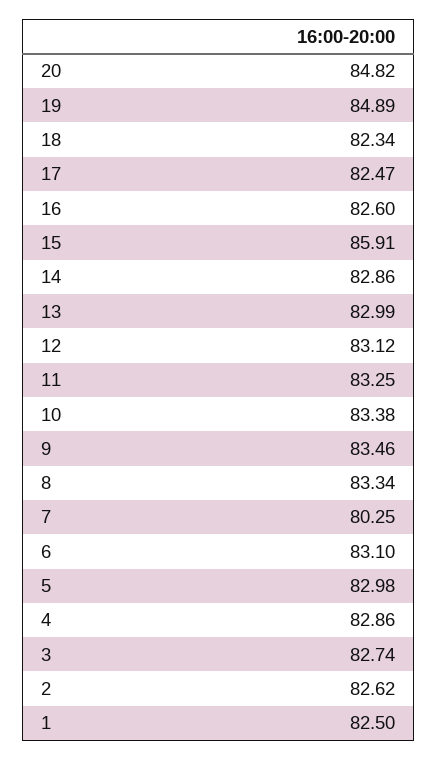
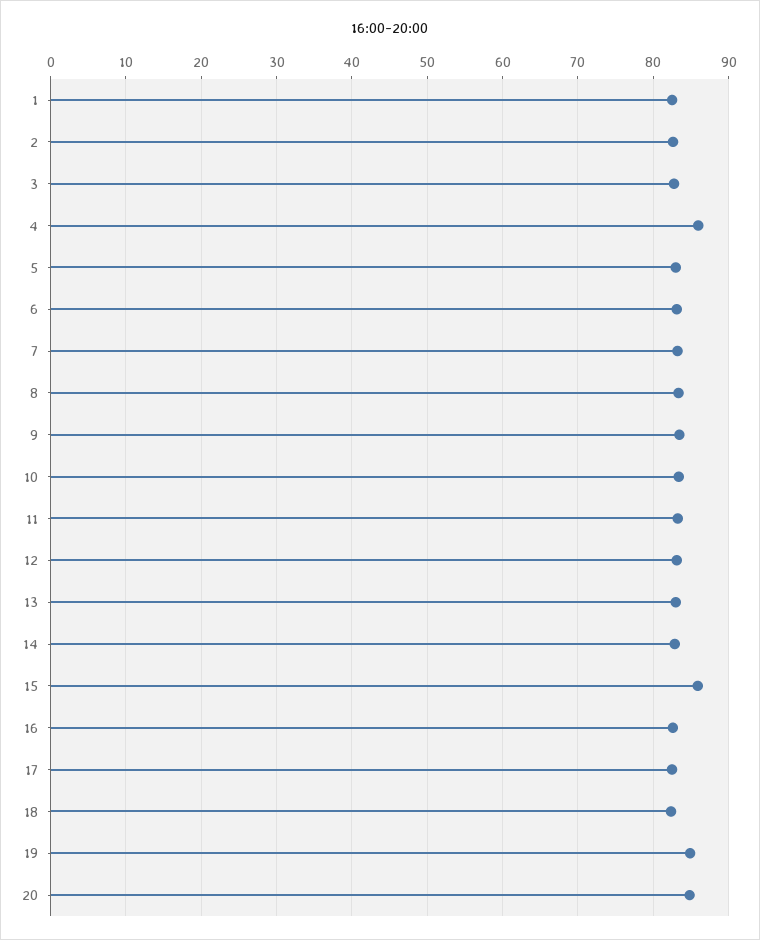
  {
    "20": 84.82,
    "19": 84.89,
    "18": 82.34,
    "17": 82.47,
    "16": 82.6,
    "15": 85.91,
    "14": 82.86,
    "13": 82.99,
    "12": 83.12,
    "11": 83.25,
    "10": 83.38,
    "9": 83.46,
    "8": 83.34,
-   "7": 80.25,
+   "7": 83,
    "6": 83.1,
    "5": 82.98,
-   "4": 82.86,
+   "4": 86,
    "3": 82.74,
    "2": 82.62,
    "1": 82.5
  }

